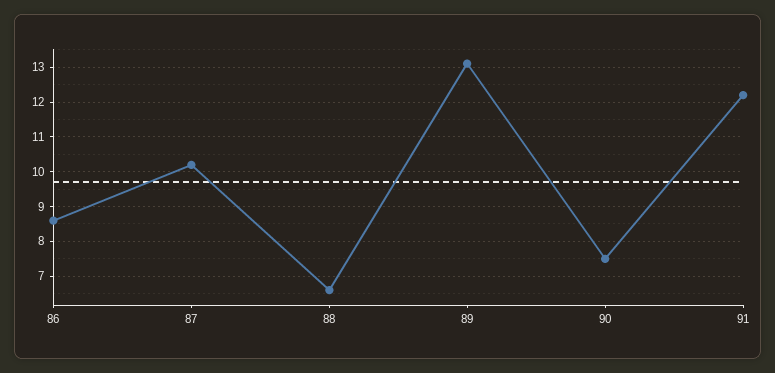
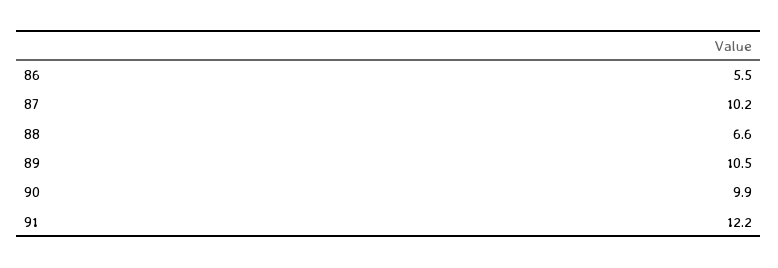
  {
-   "86": 8.5,
+   "86": 5.5,
    "87": 10.2,
    "88": 6.6,
-   "89": 13,
+   "89": 10.5,
-   "90": 7.5,
+   "90": 9.9,
    "91": 12.2
  }

